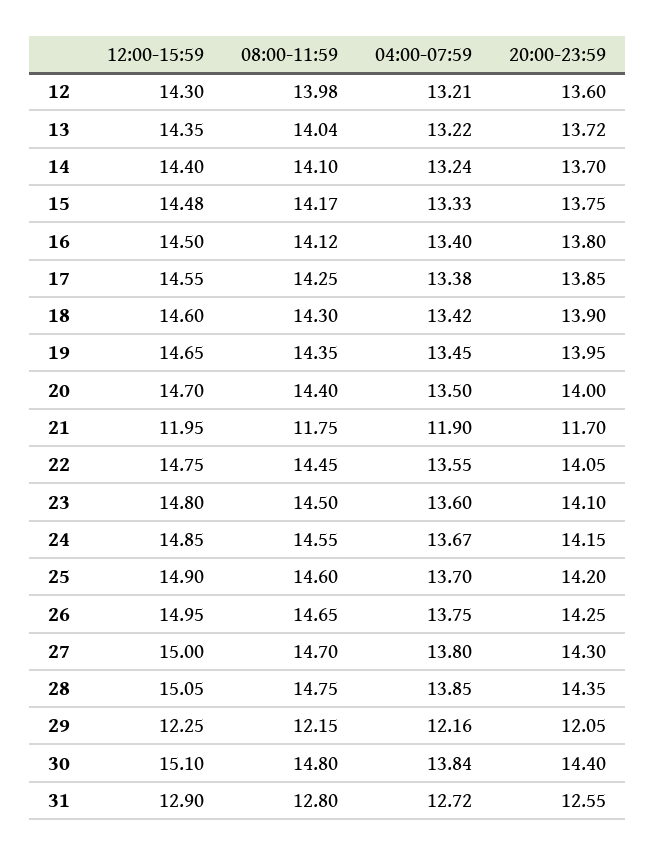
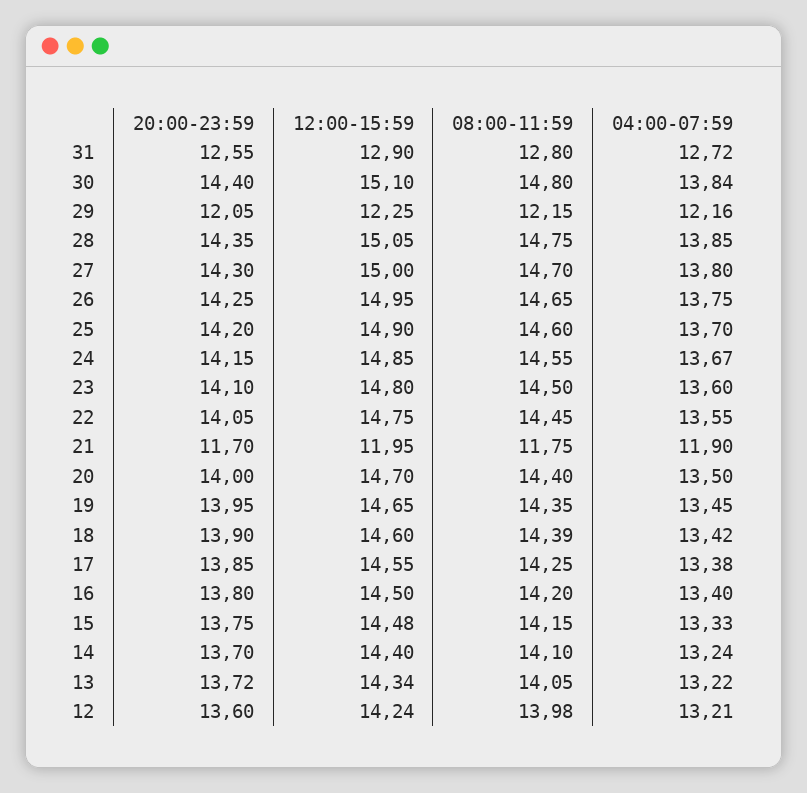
  {
    "12:00-15:59": {
-     "12": 14.3,
+     "12": 14.24,
-     "13": 14.35,
+     "13": 14.34,
      "14": 14.4,
      "15": 14.48,
      "16": 14.5,
      "17": 14.55,
      "18": 14.6,
      "19": 14.65,
      "20": 14.7,
      "21": 11.95,
      "22": 14.75,
      "23": 14.8,
      "24": 14.85,
      "25": 14.9,
      "26": 14.95,
      "27": 15,
      "28": 15.05,
      "29": 12.25,
      "30": 15.1,
      "31": 12.9
    },
    "08:00-11:59": {
      "12": 13.98,
-     "13": 14.04,
+     "13": 14.05,
      "14": 14.1,
-     "15": 14.17,
+     "15": 14.15,
-     "16": 14.12,
+     "16": 14.2,
      "17": 14.25,
-     "18": 14.3,
+     "18": 14.39,
      "19": 14.35,
      "20": 14.4,
      "21": 11.75,
      "22": 14.45,
      "23": 14.5,
      "24": 14.55,
      "25": 14.6,
      "26": 14.65,
      "27": 14.7,
      "28": 14.75,
      "29": 12.15,
      "30": 14.8,
      "31": 12.8
    },
    "04:00-07:59": {
      "12": 13.21,
      "13": 13.22,
      "14": 13.24,
      "15": 13.33,
      "16": 13.4,
      "17": 13.38,
      "18": 13.42,
      "19": 13.45,
      "20": 13.5,
      "21": 11.9,
      "22": 13.55,
      "23": 13.6,
      "24": 13.67,
      "25": 13.7,
      "26": 13.75,
      "27": 13.8,
      "28": 13.85,
      "29": 12.16,
      "30": 13.84,
      "31": 12.72
    },
    "20:00-23:59": {
      "12": 13.6,
      "13": 13.72,
      "14": 13.7,
      "15": 13.75,
      "16": 13.8,
      "17": 13.85,
      "18": 13.9,
      "19": 13.95,
      "20": 14,
      "21": 11.7,
      "22": 14.05,
      "23": 14.1,
      "24": 14.15,
      "25": 14.2,
      "26": 14.25,
      "27": 14.3,
      "28": 14.35,
      "29": 12.05,
      "30": 14.4,
      "31": 12.55
    }
  }

